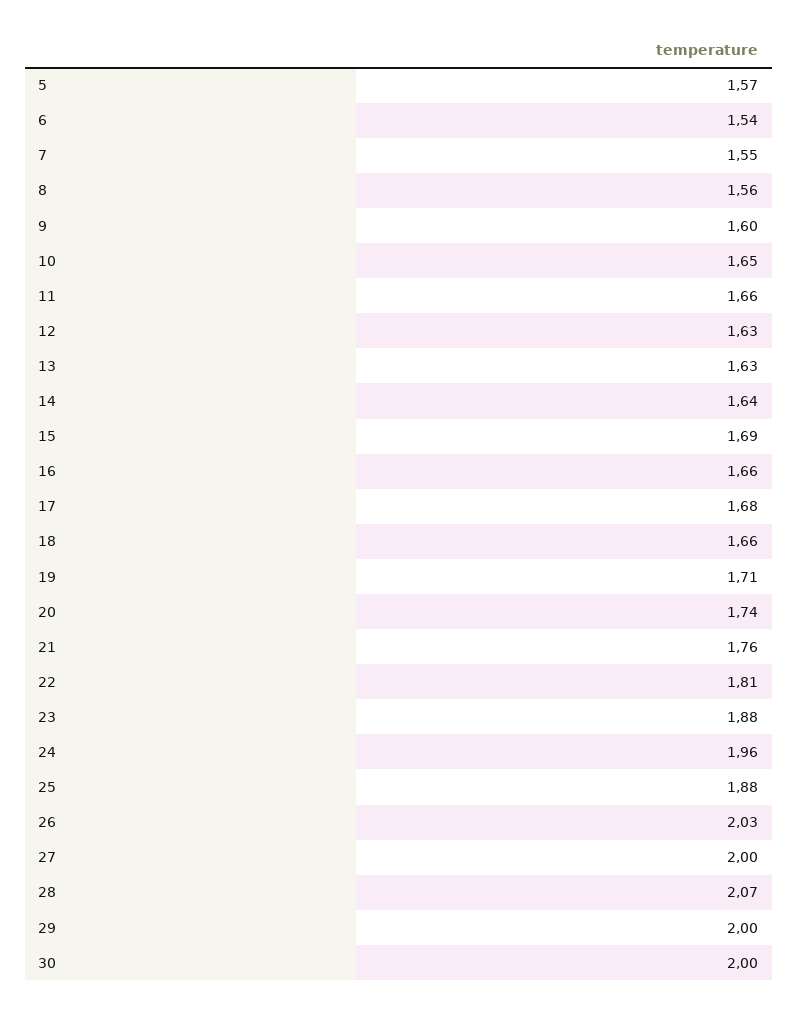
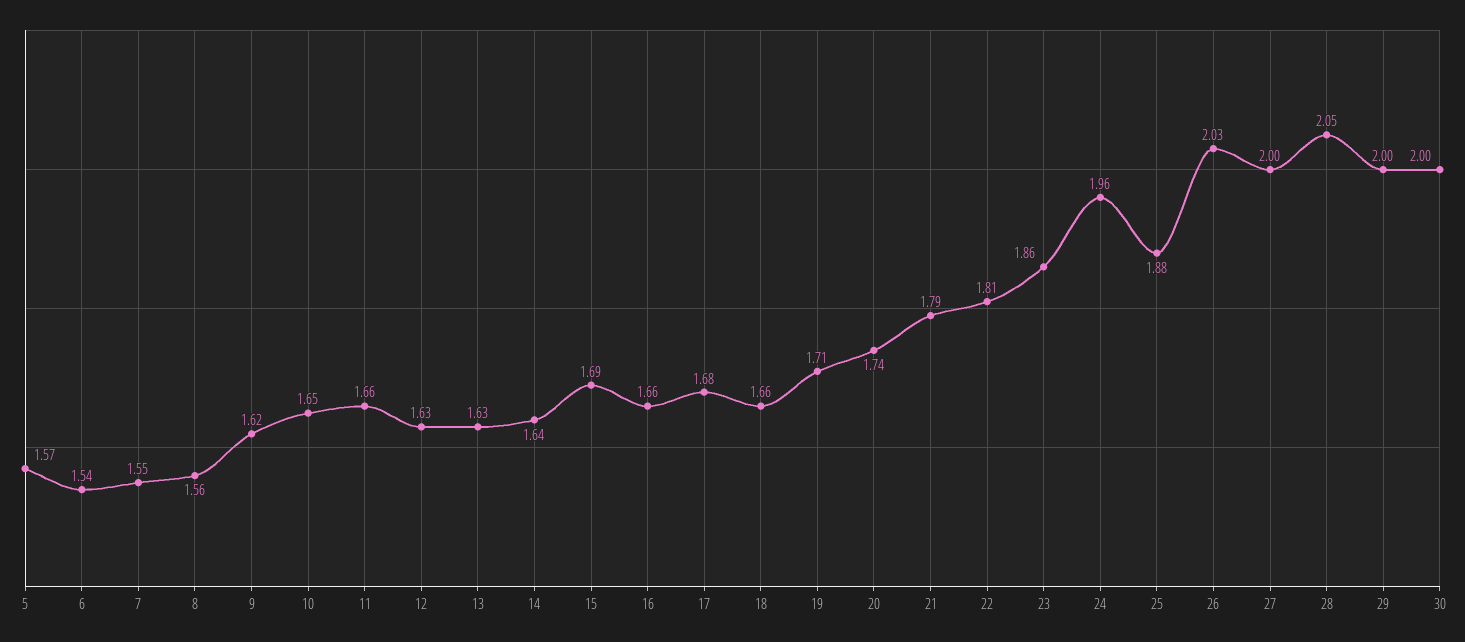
  {
    "5": 1.57,
    "6": 1.54,
    "7": 1.55,
    "8": 1.56,
-   "9": 1.6,
+   "9": 1.62,
    "10": 1.65,
    "11": 1.66,
    "12": 1.63,
    "13": 1.63,
    "14": 1.64,
    "15": 1.69,
    "16": 1.66,
    "17": 1.68,
    "18": 1.66,
    "19": 1.71,
    "20": 1.74,
-   "21": 1.76,
+   "21": 1.79,
    "22": 1.81,
-   "23": 1.88,
+   "23": 1.86,
    "24": 1.96,
    "25": 1.88,
    "26": 2.03,
    "27": 2,
-   "28": 2.07,
+   "28": 2.05,
    "29": 2,
    "30": 2
  }

